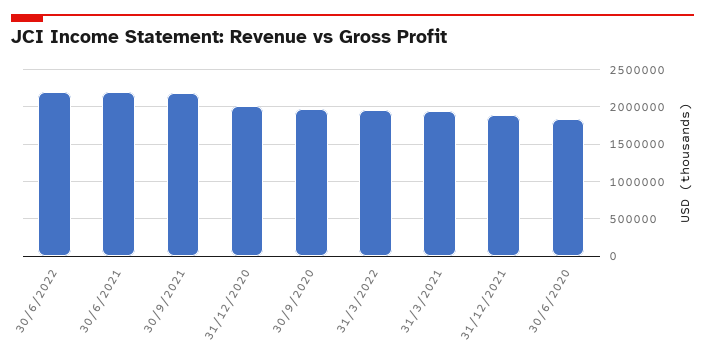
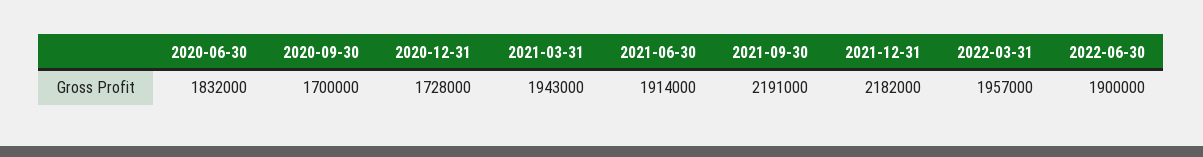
  {
-   "30/6/2022": 2200000,
+   "30/6/2022": 1900000,
-   "30/6/2021": 2200000,
+   "30/6/2021": 1914000,
    "30/9/2021": 2191000,
-   "31/12/2020": 2000000,
+   "31/12/2020": 1728000,
-   "30/9/2020": 2000000,
+   "30/9/2020": 1700000,
    "31/3/2022": 1957000,
    "31/3/2021": 1943000,
-   "31/12/2021": 1900000,
+   "31/12/2021": 2182000,
    "30/6/2020": 1832000
  }

